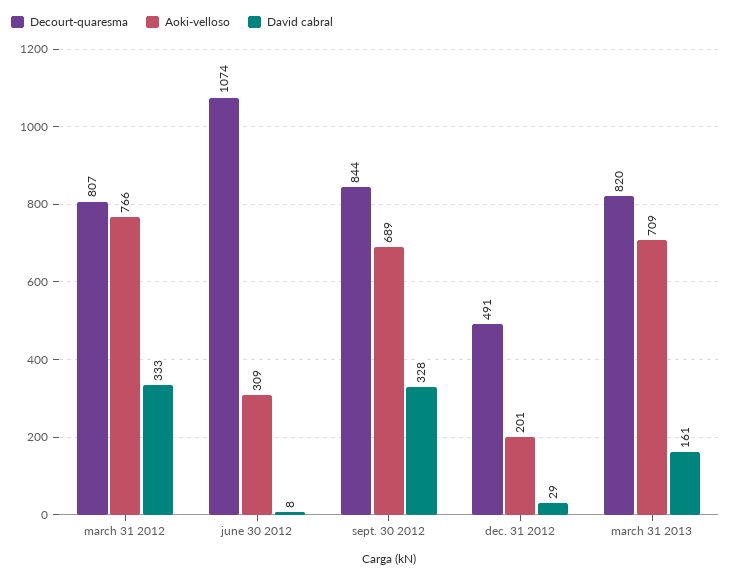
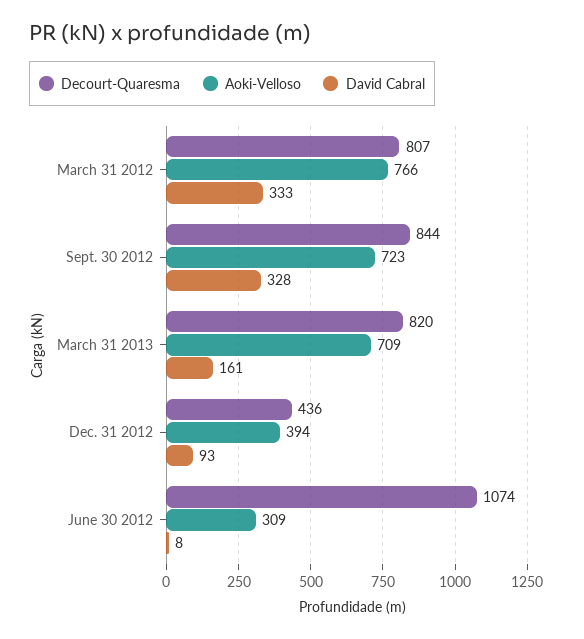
  {
    "Decourt-quaresma": {
      "march 31 2012": 807,
      "june 30 2012": 1074,
      "sept. 30 2012": 844,
-     "dec. 31 2012": 491,
+     "dec. 31 2012": 436,
      "march 31 2013": 820
    },
    "Aoki-velloso": {
      "march 31 2012": 766,
      "june 30 2012": 309,
-     "sept. 30 2012": 689,
+     "sept. 30 2012": 723,
-     "dec. 31 2012": 201,
+     "dec. 31 2012": 394,
      "march 31 2013": 709
    },
    "David cabral": {
      "march 31 2012": 333,
      "june 30 2012": 8,
      "sept. 30 2012": 328,
-     "dec. 31 2012": 29,
+     "dec. 31 2012": 93,
      "march 31 2013": 161
    }
  }

